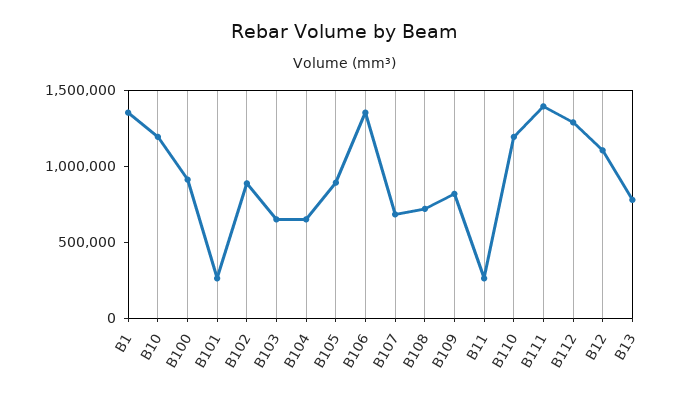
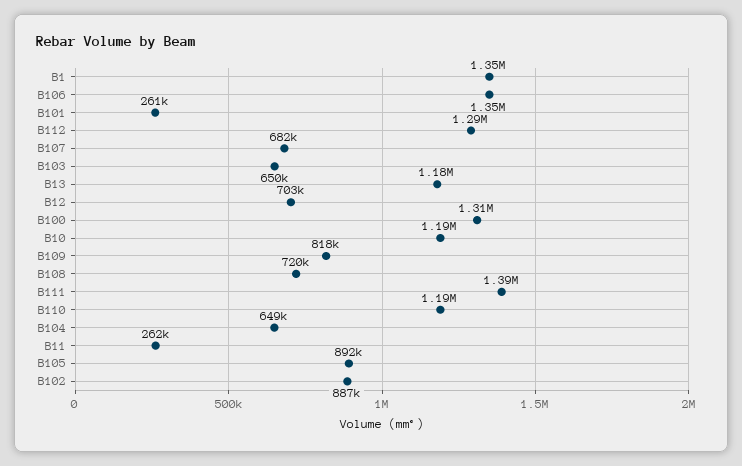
  {
    "B1": 1350000,
    "B10": 1190000,
-   "B100": 900000,
+   "B100": 1310000,
    "B101": 261000,
    "B102": 887000,
    "B103": 650000,
    "B104": 649000,
    "B105": 892000,
    "B106": 1350000,
    "B107": 682000,
    "B108": 720000,
    "B109": 818000,
    "B11": 262000,
    "B110": 1190000,
    "B111": 1390000,
    "B112": 1290000,
-   "B12": 1100000,
+   "B12": 703000,
-   "B13": 800000
+   "B13": 1180000
  }

